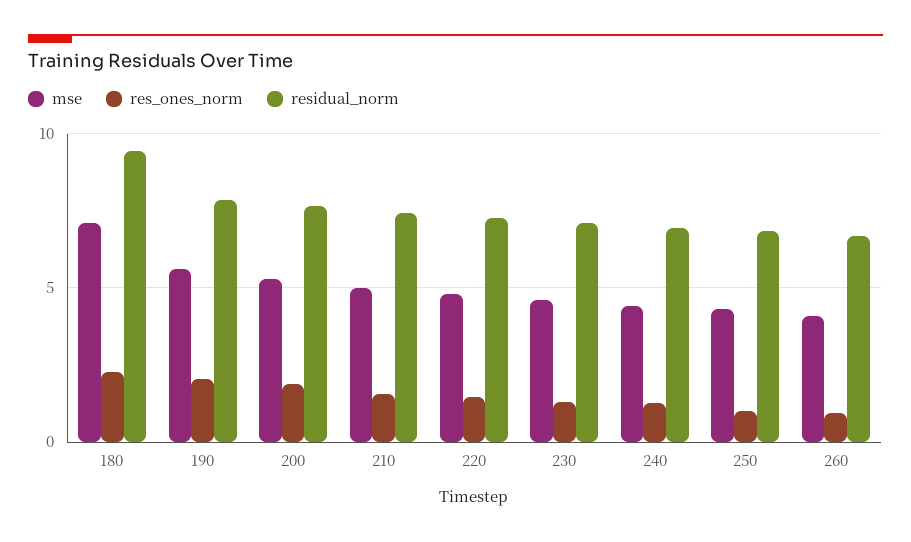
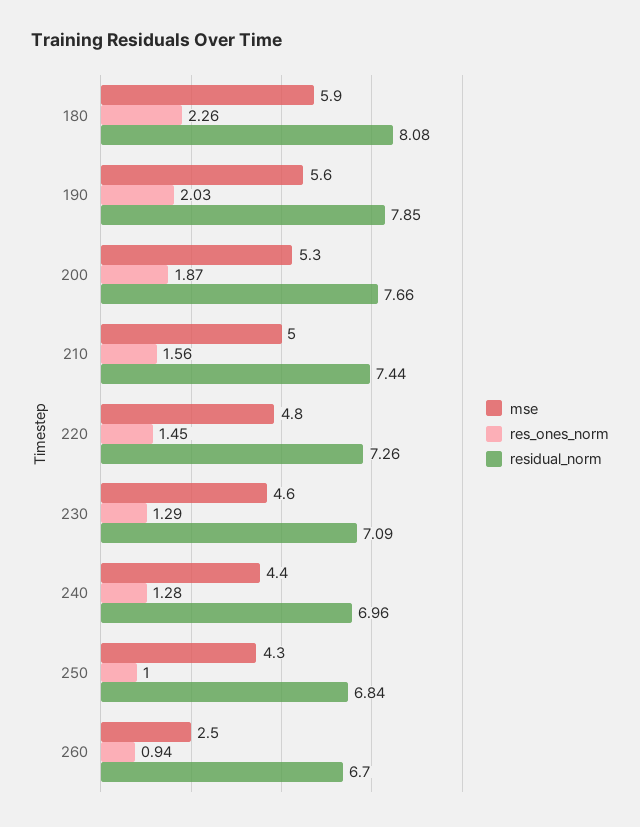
  {
    "mse": {
-     "180": 7,
+     "180": 5.9,
      "190": 5.6,
      "200": 5.3,
      "210": 5,
      "220": 4.8,
      "230": 4.6,
      "240": 4.4,
      "250": 4.3,
-     "260": 4
+     "260": 2.5
    },
    "res_ones_norm": {
      "180": 2.26,
      "190": 2.03,
      "200": 1.87,
      "210": 1.56,
      "220": 1.45,
      "230": 1.29,
      "240": 1.28,
      "250": 1,
      "260": 0.94
    },
    "residual_norm": {
-     "180": 9.5,
+     "180": 8.08,
      "190": 7.85,
      "200": 7.66,
      "210": 7.44,
      "220": 7.26,
      "230": 7.09,
      "240": 6.96,
      "250": 6.84,
      "260": 6.7
    }
  }

